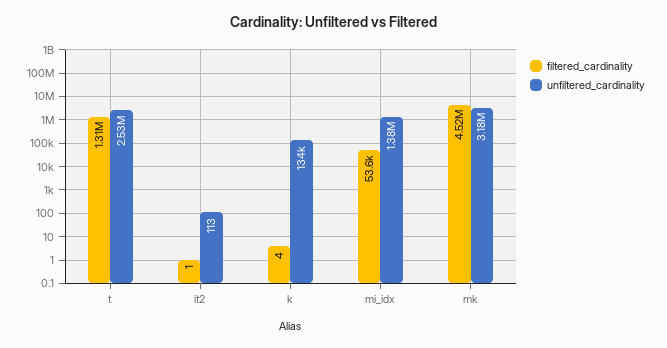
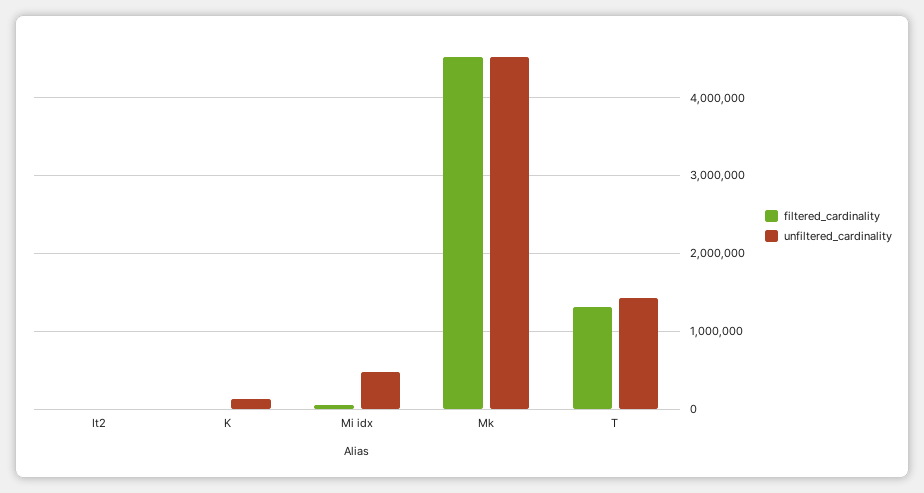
  {
    "filtered_cardinality": {
      "t": 1310000,
      "it2": 1,
      "k": 4,
      "mi_idx": 53600,
      "mk": 4520000
    },
    "unfiltered_cardinality": {
-     "t": 2530000,
+     "t": 1400000,
      "it2": 113,
      "k": 134000,
-     "mi_idx": 1380000,
+     "mi_idx": 500000,
-     "mk": 3180000
+     "mk": 4500000
    }
  }

